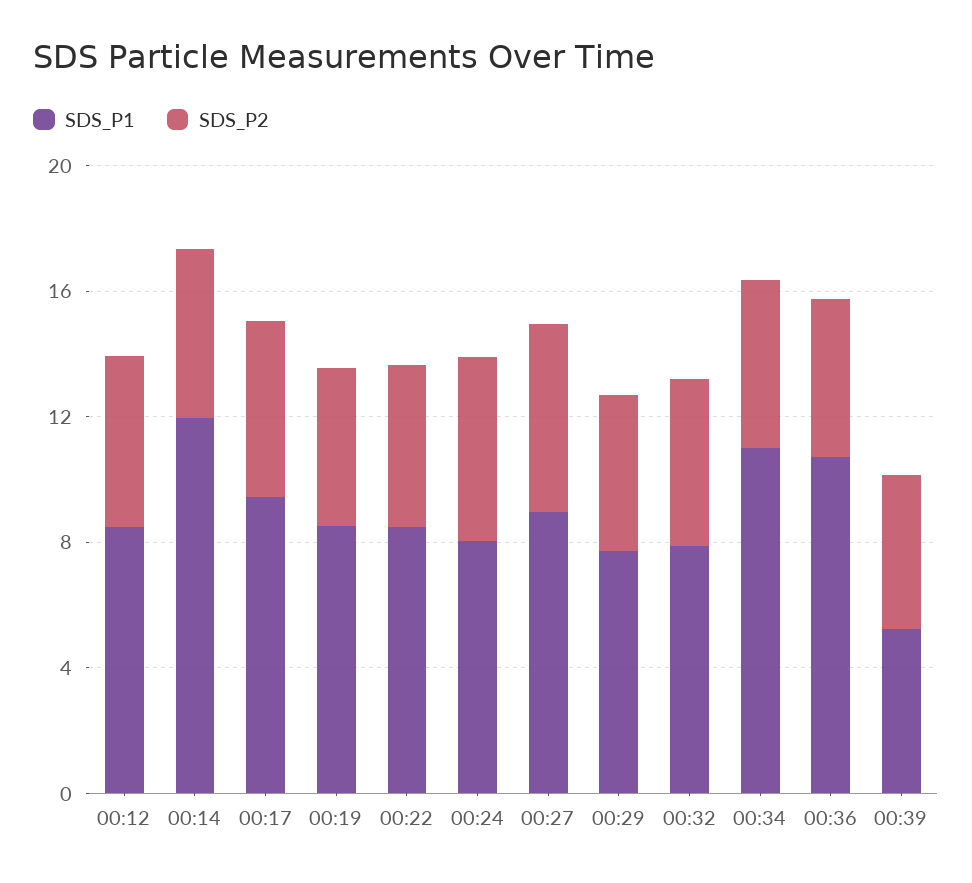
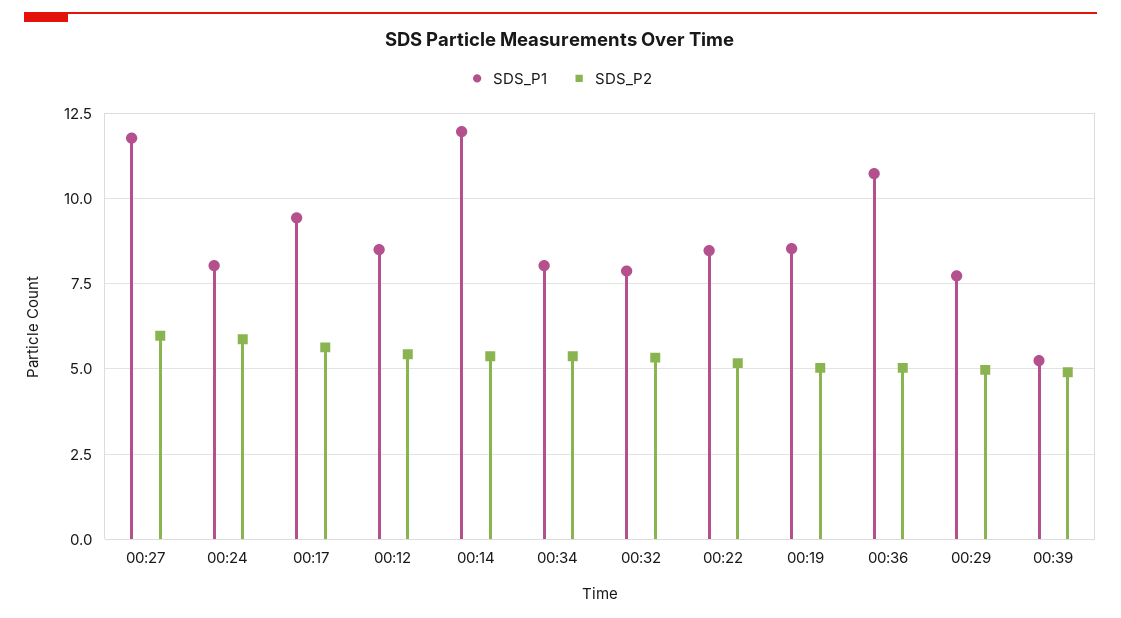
  {
    "SDS_P1": {
      "00:12": 8.5,
      "00:14": 12,
      "00:17": 9.5,
      "00:19": 8.5,
      "00:22": 8.5,
      "00:24": 8,
-     "00:27": 9,
+     "00:27": 11.75,
      "00:29": 7.75,
      "00:32": 7.75,
-     "00:34": 11,
+     "00:34": 8,
      "00:36": 10.75,
      "00:39": 5.25
    },
    "SDS_P2": {
      "00:12": 5.5,
      "00:14": 5.25,
      "00:17": 5.75,
      "00:19": 5,
      "00:22": 5.25,
      "00:24": 5.75,
      "00:27": 6,
      "00:29": 5,
      "00:32": 5.25,
      "00:34": 5.25,
      "00:36": 5,
      "00:39": 5
    }
  }

